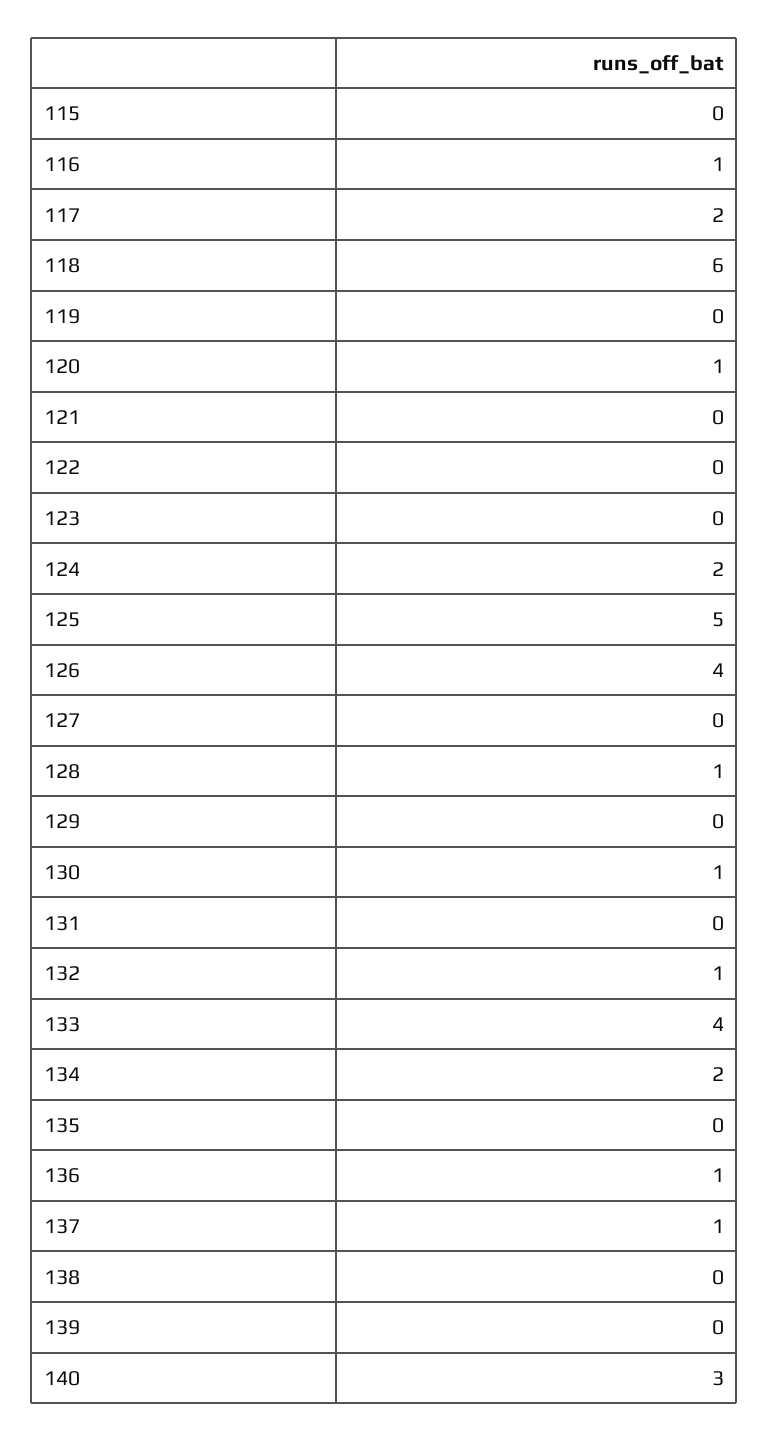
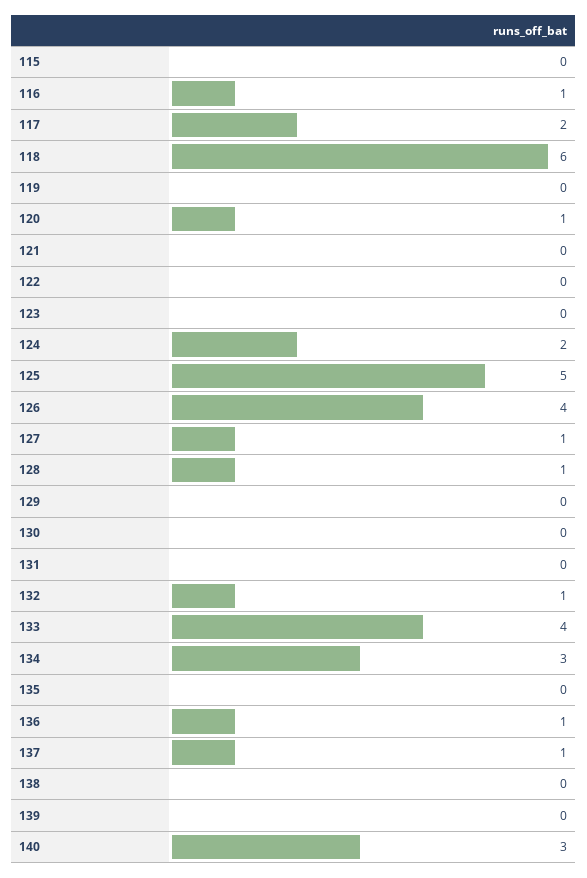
  {
    "115": 0,
    "116": 1,
    "117": 2,
    "118": 6,
    "119": 0,
    "120": 1,
    "121": 0,
    "122": 0,
    "123": 0,
    "124": 2,
    "125": 5,
    "126": 4,
-   "127": 0,
+   "127": 1,
    "128": 1,
    "129": 0,
-   "130": 1,
+   "130": 0,
    "131": 0,
    "132": 1,
    "133": 4,
-   "134": 2,
+   "134": 3,
    "135": 0,
    "136": 1,
    "137": 1,
    "138": 0,
    "139": 0,
    "140": 3
  }

